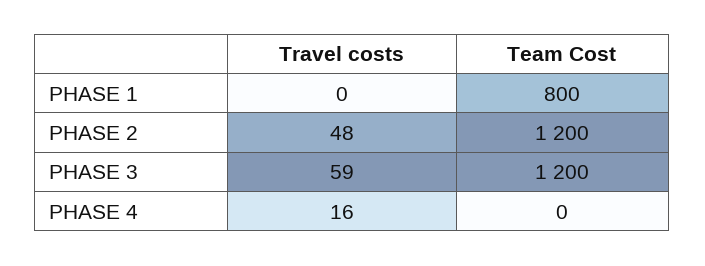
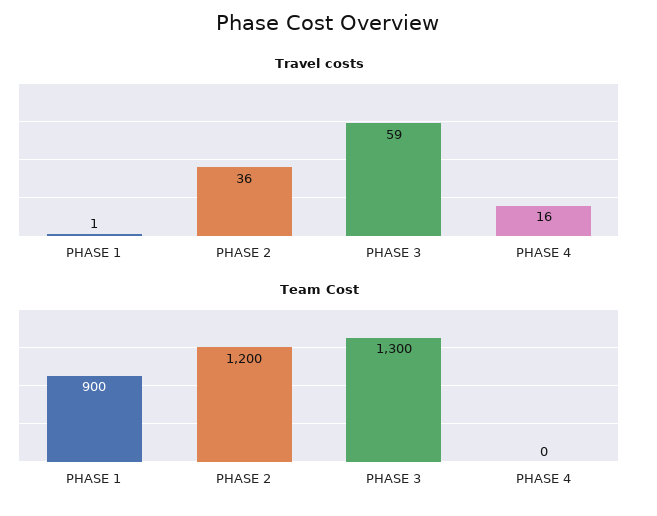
  {
    "Travel costs": {
-     "PHASE 1": 0,
+     "PHASE 1": 1,
-     "PHASE 2": 48,
+     "PHASE 2": 36,
      "PHASE 3": 59,
      "PHASE 4": 16
    },
    "Team Cost": {
-     "PHASE 1": 800,
+     "PHASE 1": 900,
      "PHASE 2": 1200,
-     "PHASE 3": 1200,
+     "PHASE 3": 1300,
      "PHASE 4": 0
    }
  }

